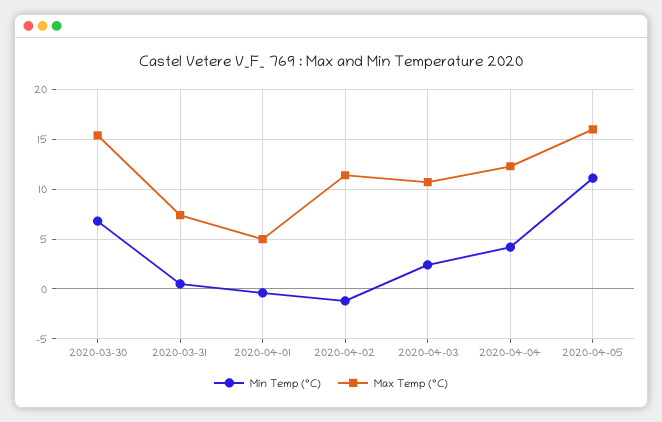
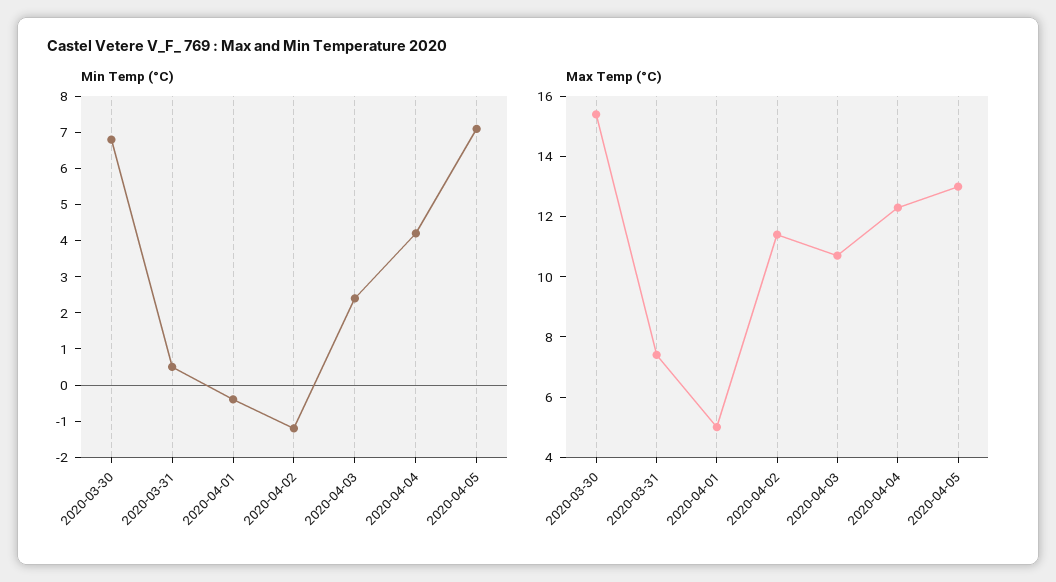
  {
    "Min Temp (°C)": {
      "2020-03-30": 7,
      "2020-03-31": 0.5,
      "2020-04-01": -0.5,
      "2020-04-02": -1,
      "2020-04-03": 2.5,
      "2020-04-04": 4,
-     "2020-04-05": 11
+     "2020-04-05": 7
    },
    "Max Temp (°C)": {
      "2020-03-30": 15.5,
      "2020-03-31": 7.5,
      "2020-04-01": 5,
      "2020-04-02": 11.5,
      "2020-04-03": 10.5,
      "2020-04-04": 12.5,
-     "2020-04-05": 16
+     "2020-04-05": 13
    }
  }

